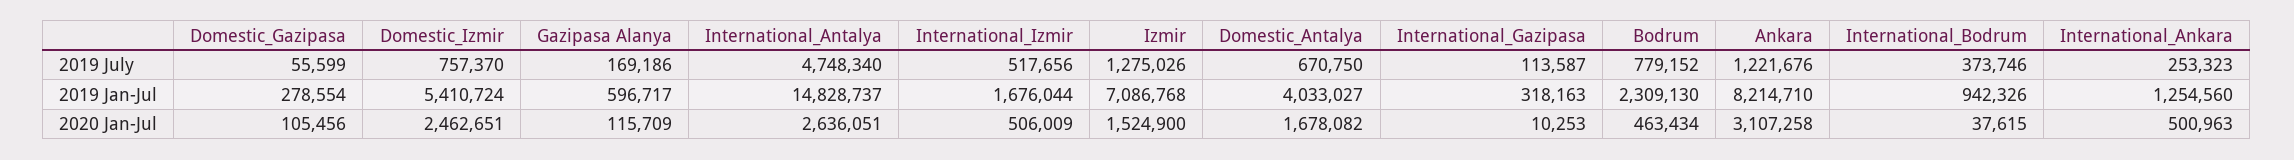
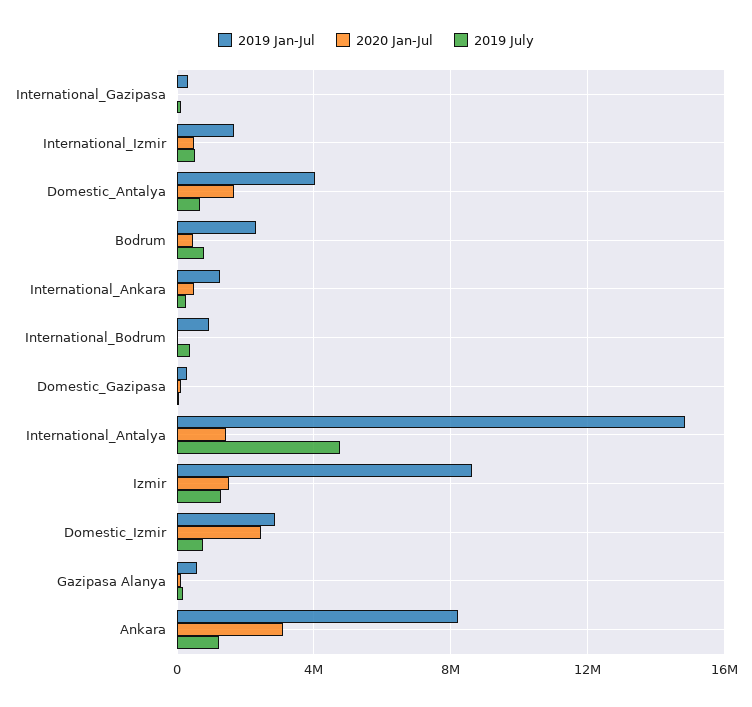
  {
    "2019 July": {
      "Domestic_Gazipasa": 55599,
      "Domestic_Izmir": 757370,
      "Gazipasa Alanya": 169186,
      "International_Antalya": 4748340,
      "International_Izmir": 517656,
      "Izmir": 1275026,
      "Domestic_Antalya": 670750,
      "International_Gazipasa": 113587,
      "Bodrum": 779152,
      "Ankara": 1221676,
      "International_Bodrum": 373746,
      "International_Ankara": 253323
    },
    "2019 Jan-Jul": {
      "Domestic_Gazipasa": 278554,
-     "Domestic_Izmir": 5410724,
+     "Domestic_Izmir": 3000000,
      "Gazipasa Alanya": 596717,
      "International_Antalya": 14828737,
      "International_Izmir": 1676044,
-     "Izmir": 7086768,
+     "Izmir": 8500000,
      "Domestic_Antalya": 4033027,
      "International_Gazipasa": 318163,
      "Bodrum": 2309130,
      "Ankara": 8214710,
      "International_Bodrum": 942326,
      "International_Ankara": 1254560
    },
    "2020 Jan-Jul": {
      "Domestic_Gazipasa": 105456,
      "Domestic_Izmir": 2462651,
      "Gazipasa Alanya": 115709,
-     "International_Antalya": 2636051,
+     "International_Antalya": 1500000,
      "International_Izmir": 506009,
      "Izmir": 1524900,
      "Domestic_Antalya": 1678082,
      "International_Gazipasa": 10253,
      "Bodrum": 463434,
      "Ankara": 3107258,
      "International_Bodrum": 37615,
      "International_Ankara": 500963
    }
  }

